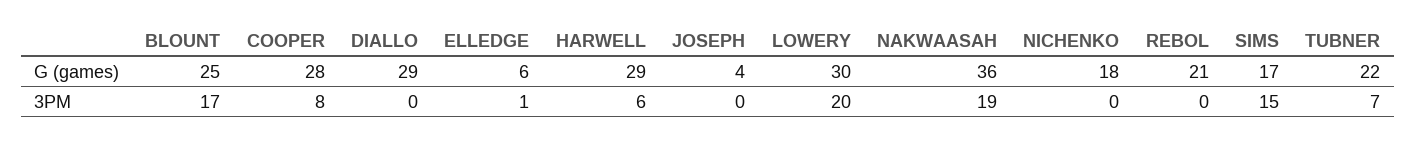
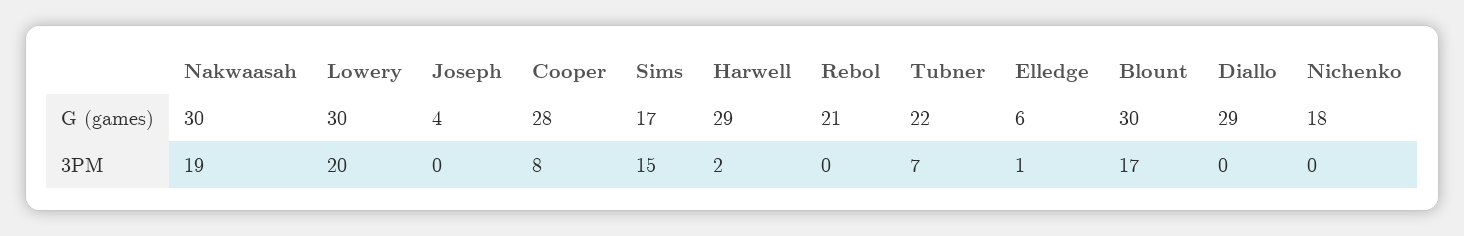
  {
    "BLOUNT": {
-     "G (games)": 25,
+     "G (games)": 30,
      "3PM": 17
    },
    "COOPER": {
      "G (games)": 28,
      "3PM": 8
    },
    "DIALLO": {
      "G (games)": 29,
      "3PM": 0
    },
    "ELLEDGE": {
      "G (games)": 6,
      "3PM": 1
    },
    "HARWELL": {
      "G (games)": 29,
-     "3PM": 6
+     "3PM": 2
    },
    "JOSEPH": {
      "G (games)": 4,
      "3PM": 0
    },
    "LOWERY": {
      "G (games)": 30,
      "3PM": 20
    },
    "NAKWAASAH": {
-     "G (games)": 36,
+     "G (games)": 30,
      "3PM": 19
    },
    "NICHENKO": {
      "G (games)": 18,
      "3PM": 0
    },
    "REBOL": {
      "G (games)": 21,
      "3PM": 0
    },
    "SIMS": {
      "G (games)": 17,
      "3PM": 15
    },
    "TUBNER": {
      "G (games)": 22,
      "3PM": 7
    }
  }

